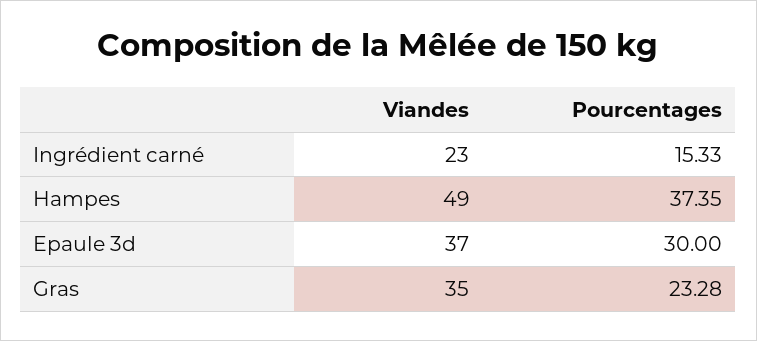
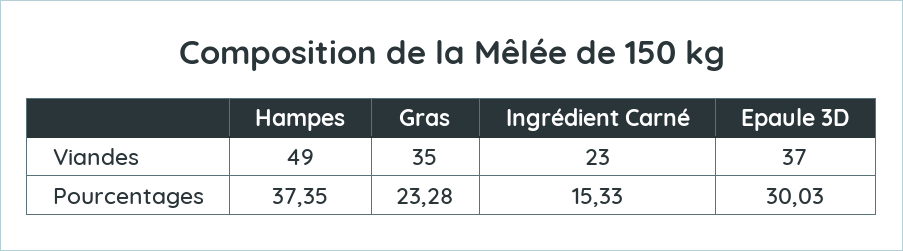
  {
    "Viandes": {
      "Ingrédient carné": 23,
      "Hampes": 49,
      "Epaule 3d": 37,
      "Gras": 35
    },
    "Pourcentages": {
      "Ingrédient carné": 15.33,
      "Hampes": 37.35,
-     "Epaule 3d": 30,
+     "Epaule 3d": 30.03,
      "Gras": 23.28
    }
  }

